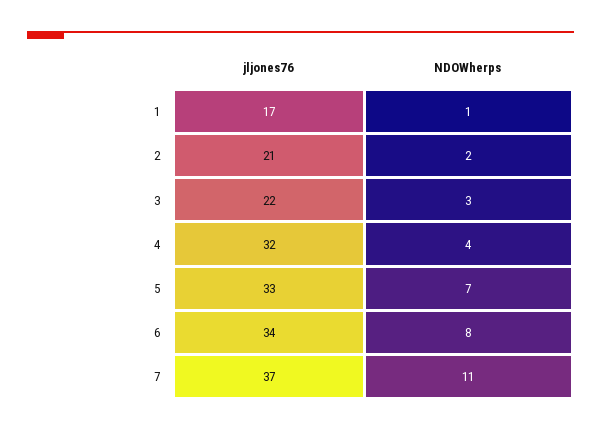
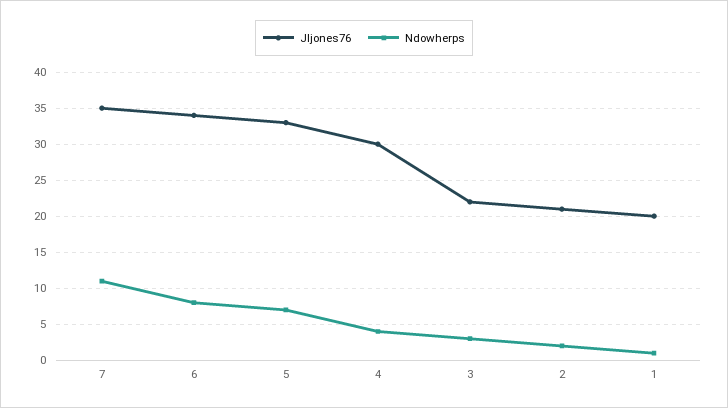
  {
    "jljones76": {
-     "1": 17,
+     "1": 20,
      "2": 21,
      "3": 22,
-     "4": 32,
+     "4": 30,
      "5": 33,
      "6": 34,
-     "7": 37
+     "7": 35
    },
    "NDOWherps": {
      "1": 1,
      "2": 2,
      "3": 3,
      "4": 4,
      "5": 7,
      "6": 8,
      "7": 11
    }
  }

